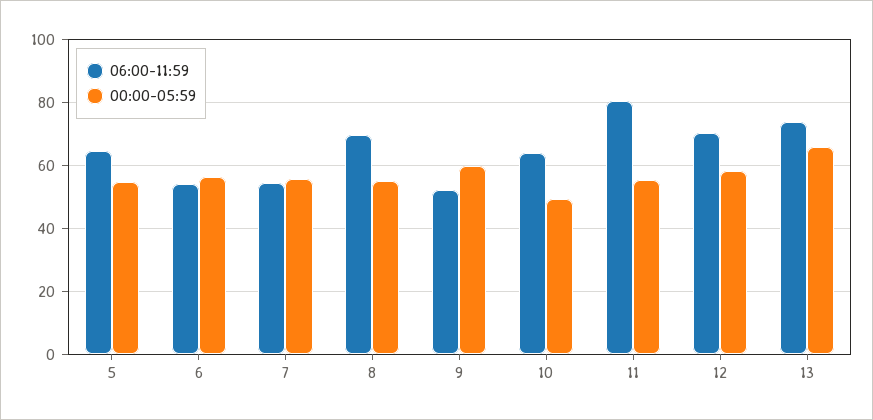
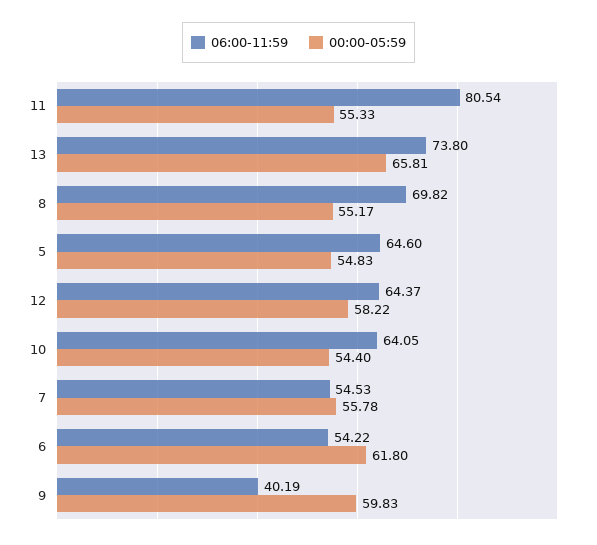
  {
    "06:00-11:59": {
      "5": 64.6,
      "6": 54.22,
      "7": 54.53,
      "8": 69.82,
-     "9": 52,
+     "9": 40.19,
      "10": 64.05,
      "11": 80.54,
-     "12": 70,
+     "12": 64.37,
      "13": 73.8
    },
    "00:00-05:59": {
      "5": 54.83,
-     "6": 56,
+     "6": 61.8,
      "7": 55.78,
      "8": 55.17,
      "9": 59.83,
-     "10": 50,
+     "10": 54.4,
      "11": 55.33,
      "12": 58.22,
      "13": 65.81
    }
  }

